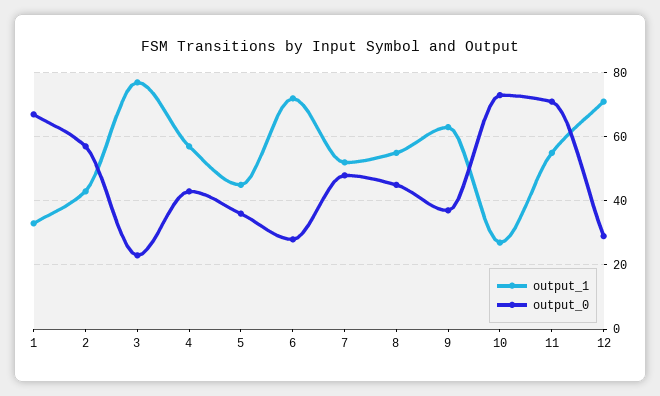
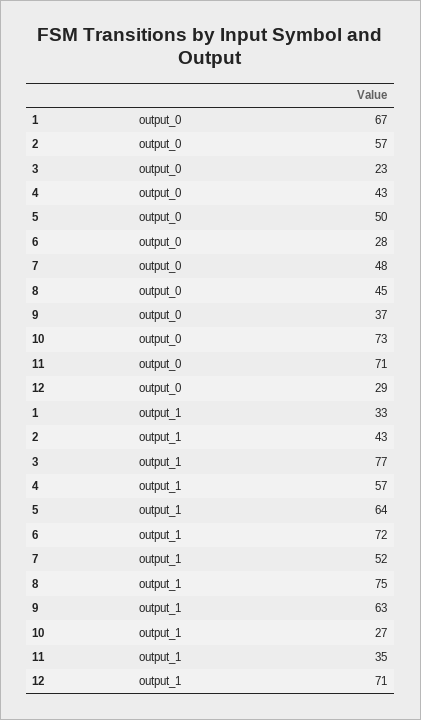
  {
    "output_1": {
      "1": 33,
      "2": 43,
      "3": 77,
      "4": 57,
-     "5": 45,
+     "5": 64,
      "6": 72,
      "7": 52,
-     "8": 55,
+     "8": 75,
      "9": 63,
      "10": 27,
-     "11": 55,
+     "11": 35,
      "12": 71
    },
    "output_0": {
      "1": 67,
      "2": 57,
      "3": 23,
      "4": 43,
-     "5": 35,
+     "5": 50,
      "6": 28,
      "7": 48,
      "8": 45,
      "9": 37,
      "10": 73,
      "11": 71,
      "12": 29
    }
  }

